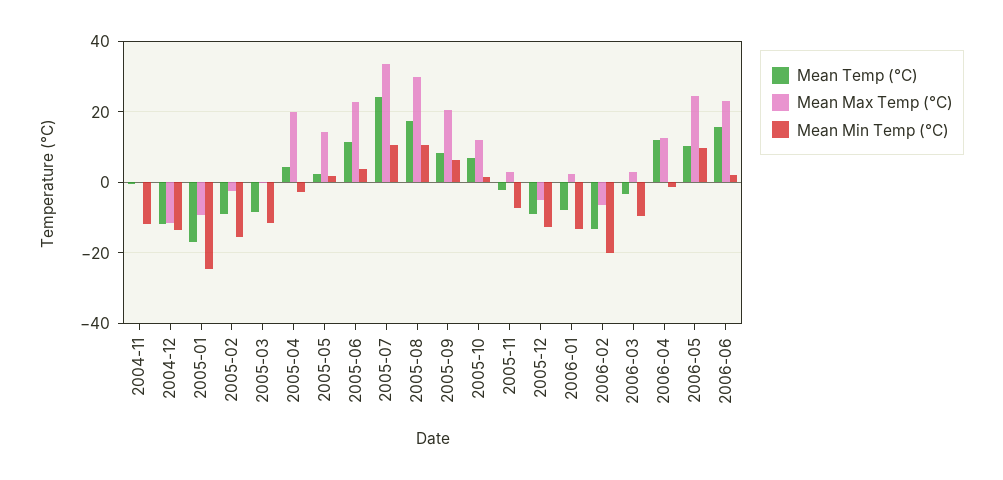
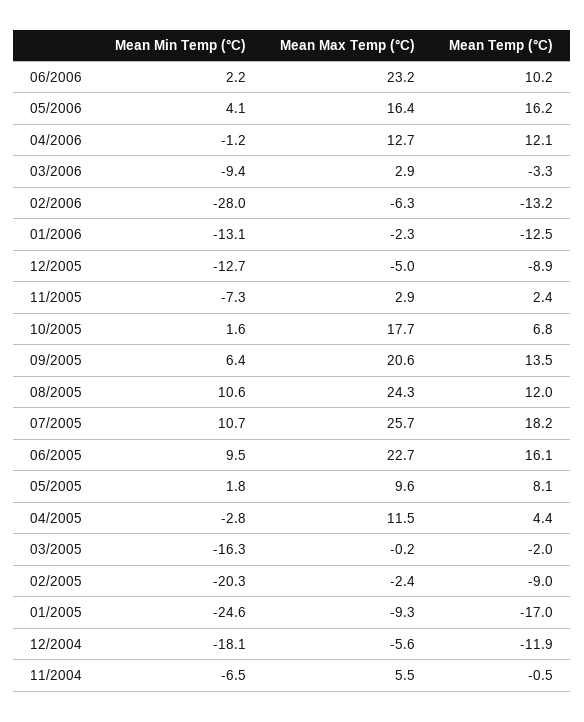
  {
    "Mean Temp (°C)": {
      "2004-11": -0.5,
      "2004-12": -11.9,
      "2005-01": -17,
      "2005-02": -9,
-     "2005-03": -8,
+     "2005-03": -2,
      "2005-04": 4.4,
-     "2005-05": 2,
+     "2005-05": 8.1,
-     "2005-06": 12,
+     "2005-06": 16.1,
-     "2005-07": 24,
+     "2005-07": 18.2,
-     "2005-08": 18,
+     "2005-08": 12,
-     "2005-09": 8,
+     "2005-09": 13.5,
      "2005-10": 6.8,
-     "2005-11": -2,
+     "2005-11": 2.4,
      "2005-12": -8.9,
-     "2006-01": -8,
+     "2006-01": -12.5,
      "2006-02": -13.2,
      "2006-03": -3.3,
      "2006-04": 12.1,
-     "2006-05": 10,
+     "2006-05": 16.2,
-     "2006-06": 16
+     "2006-06": 10.2
    },
    "Mean Max Temp (°C)": {
-     "2004-11": 0,
+     "2004-11": 5.5,
-     "2004-12": -12,
+     "2004-12": -5.6,
      "2005-01": -9.3,
      "2005-02": -2.4,
      "2005-03": -0.2,
-     "2005-04": 20,
+     "2005-04": 11.5,
-     "2005-05": 14,
+     "2005-05": 9.6,
      "2005-06": 22.7,
-     "2005-07": 34,
+     "2005-07": 25.7,
-     "2005-08": 30,
+     "2005-08": 24.3,
      "2005-09": 20.6,
-     "2005-10": 12,
+     "2005-10": 17.7,
      "2005-11": 2.9,
      "2005-12": -5,
-     "2006-01": 2,
+     "2006-01": -2.3,
      "2006-02": -6.3,
      "2006-03": 2.9,
      "2006-04": 12.7,
-     "2006-05": 24,
+     "2006-05": 16.4,
      "2006-06": 23.2
    },
    "Mean Min Temp (°C)": {
-     "2004-11": -12,
+     "2004-11": -6.5,
-     "2004-12": -14,
+     "2004-12": -18.1,
      "2005-01": -24.6,
-     "2005-02": -16,
+     "2005-02": -20.3,
-     "2005-03": -12,
+     "2005-03": -16.3,
      "2005-04": -2.8,
      "2005-05": 1.8,
-     "2005-06": 4,
+     "2005-06": 9.5,
      "2005-07": 10.7,
      "2005-08": 10.6,
      "2005-09": 6.4,
      "2005-10": 1.6,
      "2005-11": -7.3,
      "2005-12": -12.7,
      "2006-01": -13.1,
-     "2006-02": -20,
+     "2006-02": -28,
      "2006-03": -9.4,
      "2006-04": -1.2,
-     "2006-05": 10,
+     "2006-05": 4.1,
      "2006-06": 2.2
    }
  }

